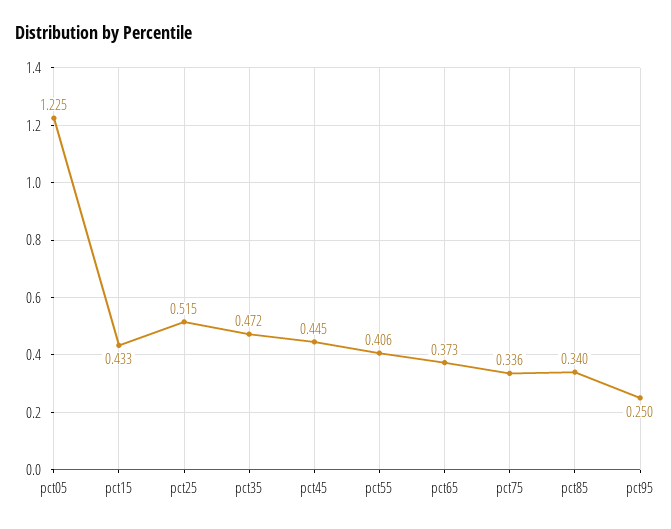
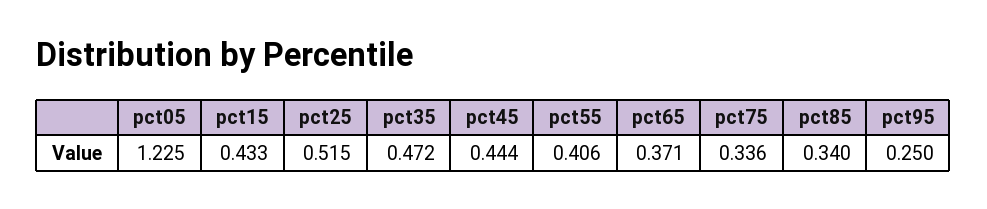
  {
    "pct05": 1.225,
    "pct15": 0.433,
    "pct25": 0.515,
    "pct35": 0.472,
-   "pct45": 0.445,
+   "pct45": 0.444,
    "pct55": 0.406,
-   "pct65": 0.373,
+   "pct65": 0.371,
    "pct75": 0.336,
    "pct85": 0.34,
    "pct95": 0.25
  }

